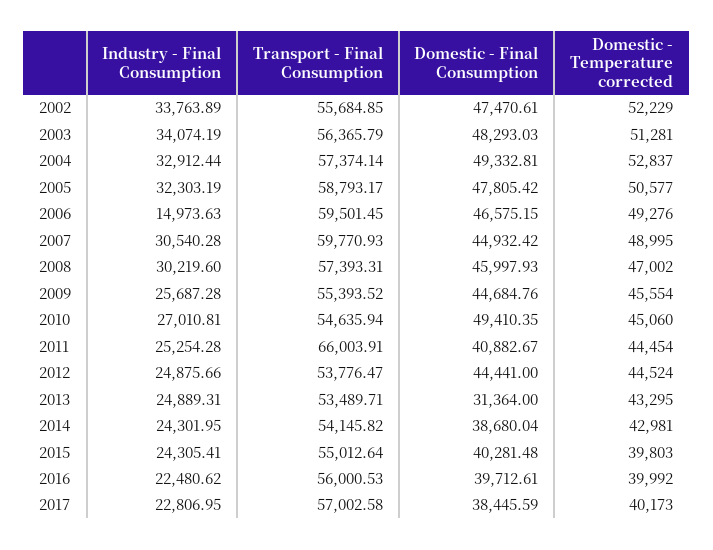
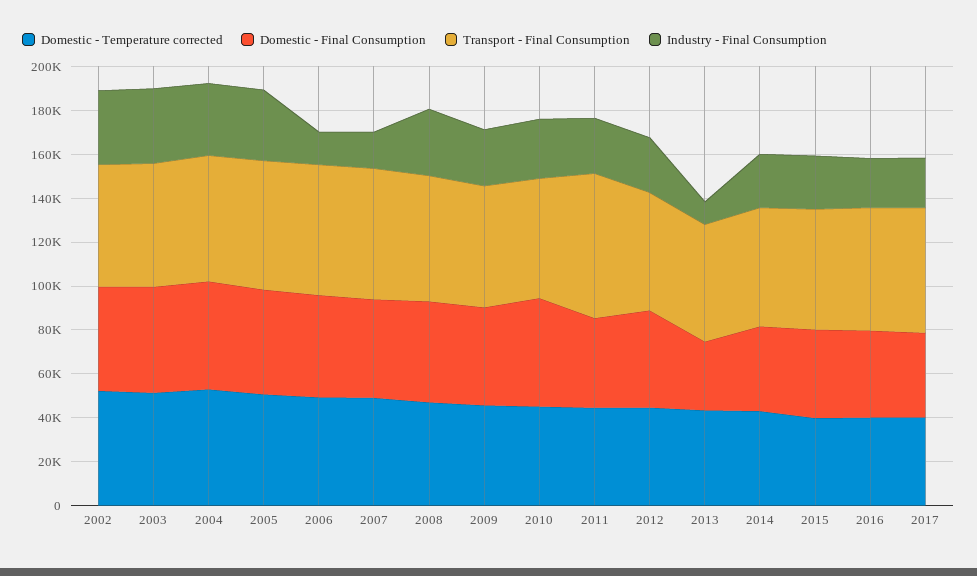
  {
    "Industry - Final Consumption": {
      "2002": 33763.89,
      "2003": 34074.19,
      "2004": 32912.44,
      "2005": 32303.19,
      "2006": 14973.63,
-     "2007": 30540.28,
+     "2007": 15000,
      "2008": 30219.6,
      "2009": 25687.28,
      "2010": 27010.81,
      "2011": 25254.28,
      "2012": 24875.66,
-     "2013": 24889.31,
+     "2013": 10000,
      "2014": 24301.95,
      "2015": 24305.41,
      "2016": 22480.62,
      "2017": 22806.95
    },
    "Transport - Final Consumption": {
      "2002": 55684.85,
      "2003": 56365.79,
      "2004": 57374.14,
      "2005": 58793.17,
      "2006": 59501.45,
      "2007": 59770.93,
      "2008": 57393.31,
      "2009": 55393.52,
      "2010": 54635.94,
      "2011": 66003.91,
      "2012": 53776.47,
      "2013": 53489.71,
      "2014": 54145.82,
      "2015": 55012.64,
      "2016": 56000.53,
      "2017": 57002.58
    },
    "Domestic - Final Consumption": {
      "2002": 47470.61,
      "2003": 48293.03,
      "2004": 49332.81,
      "2005": 47805.42,
      "2006": 46575.15,
      "2007": 44932.42,
      "2008": 45997.93,
      "2009": 44684.76,
      "2010": 49410.35,
      "2011": 40882.67,
      "2012": 44441,
      "2013": 31364,
      "2014": 38680.04,
      "2015": 40281.48,
      "2016": 39712.61,
      "2017": 38445.59
    },
    "Domestic - Temperature corrected": {
      "2002": 52229,
      "2003": 51281,
      "2004": 52837,
      "2005": 50577,
      "2006": 49276,
      "2007": 48995,
      "2008": 47002,
      "2009": 45554,
      "2010": 45060,
      "2011": 44454,
      "2012": 44524,
      "2013": 43295,
      "2014": 42981,
      "2015": 39803,
      "2016": 39992,
      "2017": 40173
    }
  }

